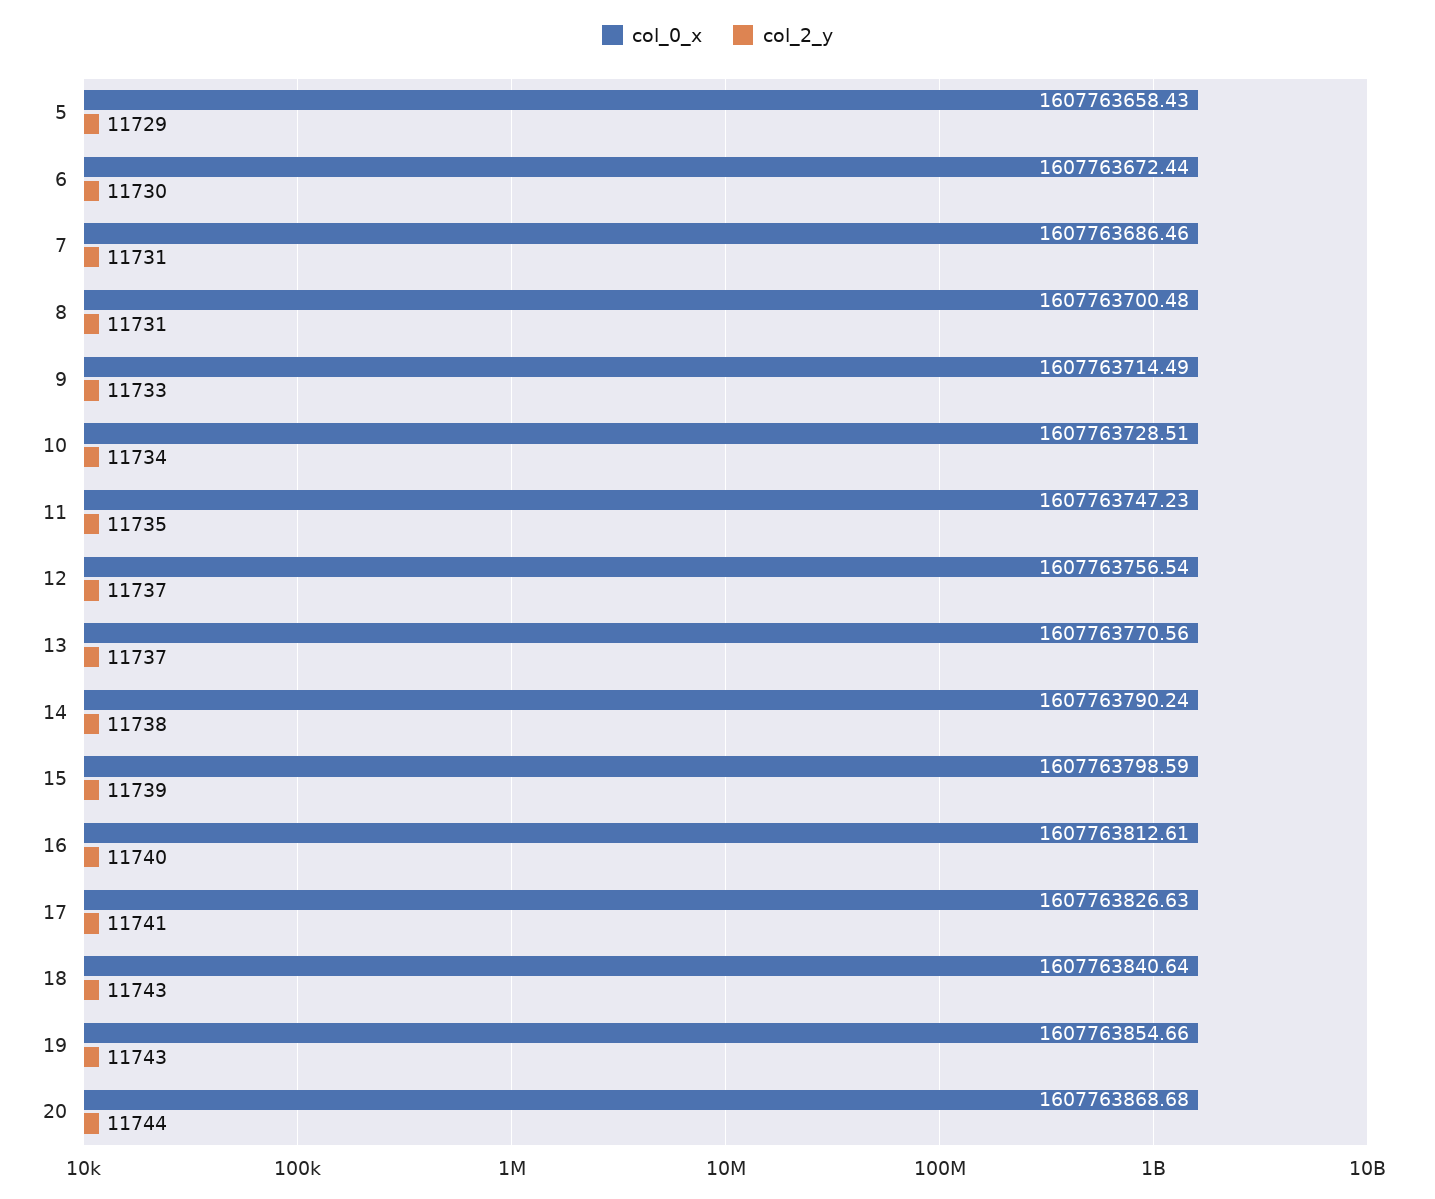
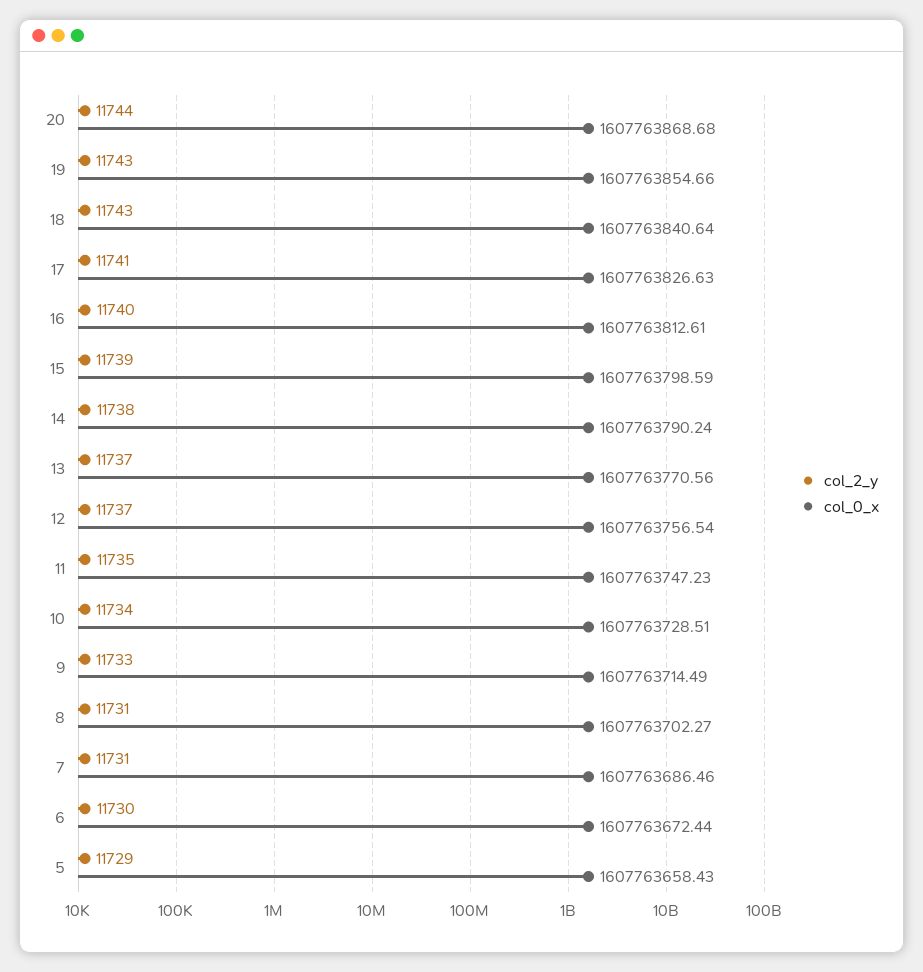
  {
    "col_0_x": {
      "5": 1607763658.43,
      "6": 1607763672.44,
      "7": 1607763686.46,
-     "8": 1607763700.48,
+     "8": 1607763702.27,
      "9": 1607763714.49,
      "10": 1607763728.51,
      "11": 1607763747.23,
      "12": 1607763756.54,
      "13": 1607763770.56,
      "14": 1607763790.24,
      "15": 1607763798.59,
      "16": 1607763812.61,
      "17": 1607763826.63,
      "18": 1607763840.64,
      "19": 1607763854.66,
      "20": 1607763868.68
    },
    "col_2_y": {
      "5": 11729,
      "6": 11730,
      "7": 11731,
      "8": 11731,
      "9": 11733,
      "10": 11734,
      "11": 11735,
      "12": 11737,
      "13": 11737,
      "14": 11738,
      "15": 11739,
      "16": 11740,
      "17": 11741,
      "18": 11743,
      "19": 11743,
      "20": 11744
    }
  }

